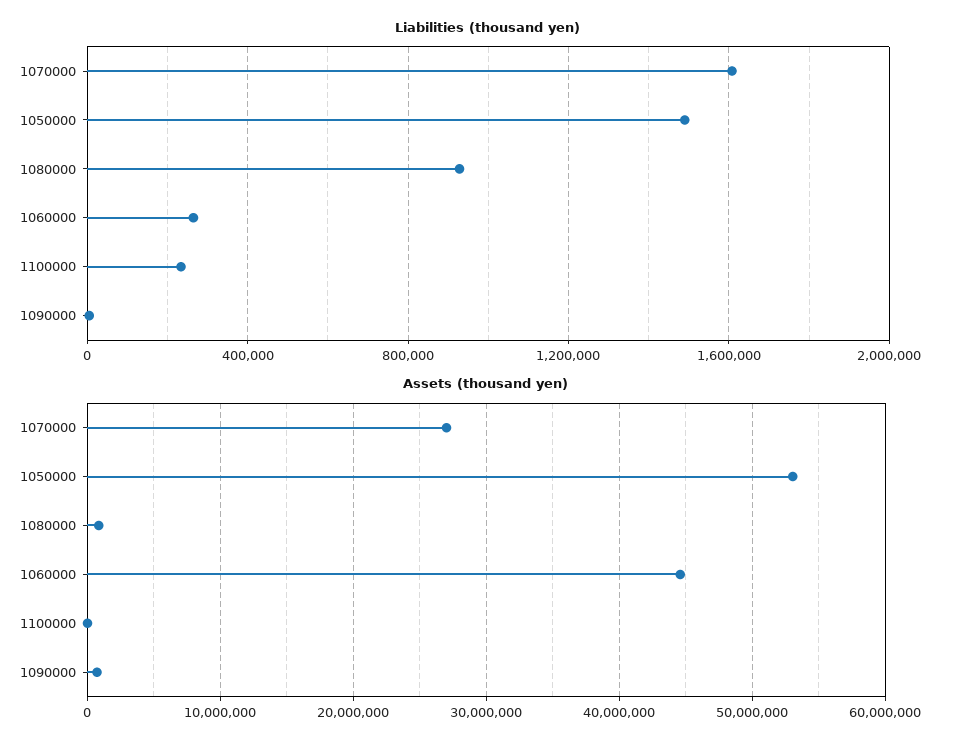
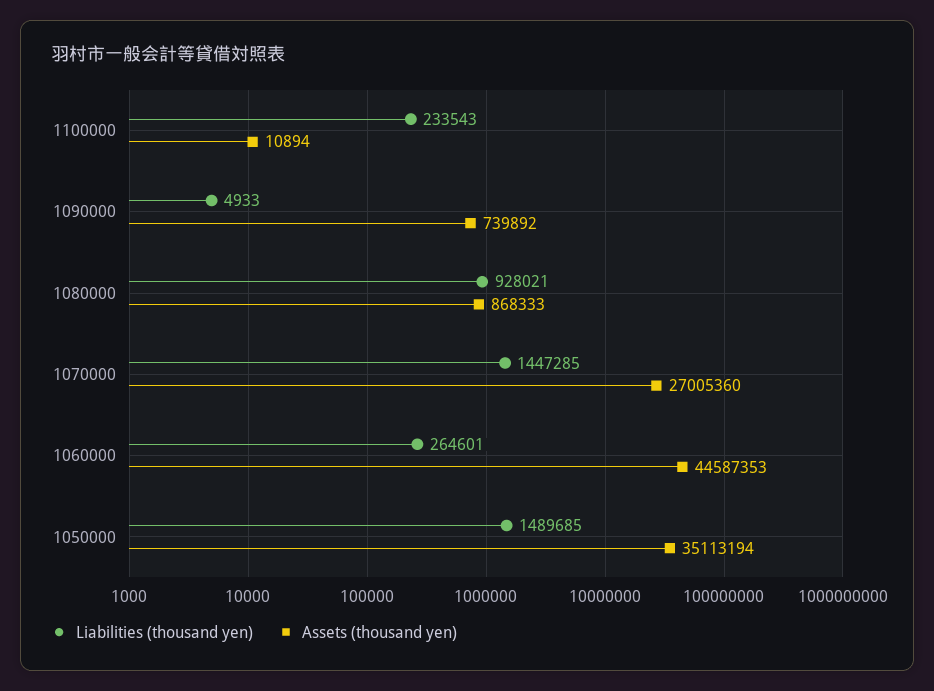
  {
    "Liabilities (thousand yen)": {
-     "1070000": 1600000,
+     "1070000": 1447285,
      "1050000": 1489685,
      "1080000": 928021,
      "1060000": 264601,
      "1100000": 233543,
      "1090000": 4933
    },
    "Assets (thousand yen)": {
      "1070000": 27005360,
-     "1050000": 53000000,
+     "1050000": 35113194,
      "1080000": 868333,
      "1060000": 44587353,
      "1100000": 10894,
      "1090000": 739892
    }
  }

